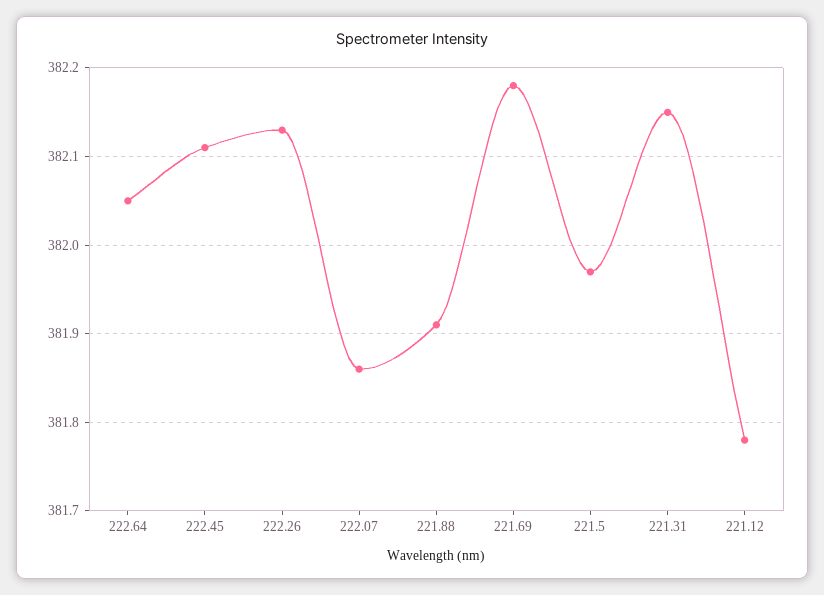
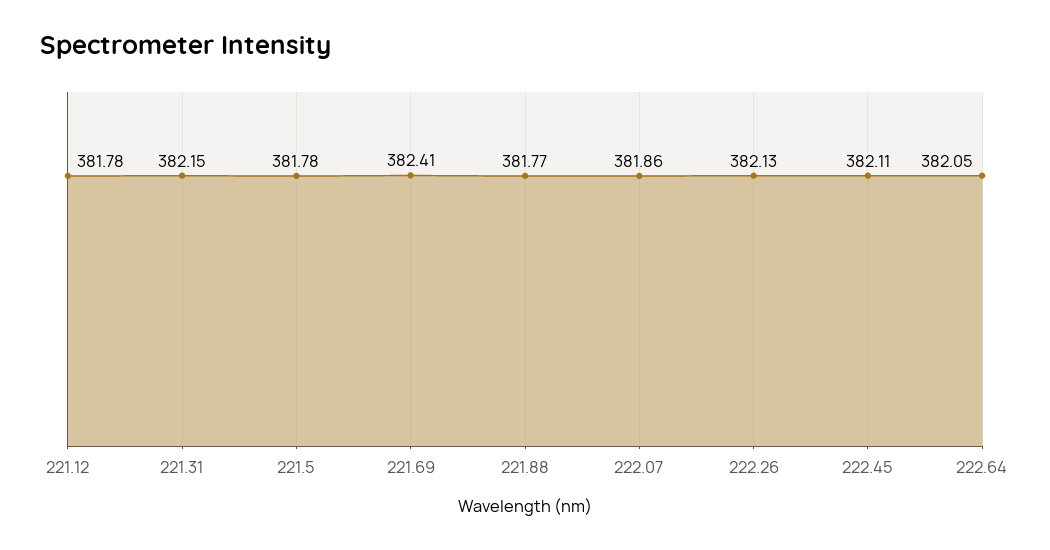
  {
    "222.64": 382.05,
    "222.45": 382.11,
    "222.26": 382.13,
    "222.07": 381.86,
-   "221.88": 381.91,
+   "221.88": 381.77,
-   "221.69": 382.18,
+   "221.69": 382.41,
-   "221.5": 381.97,
+   "221.5": 381.78,
    "221.31": 382.15,
    "221.12": 381.78
  }

